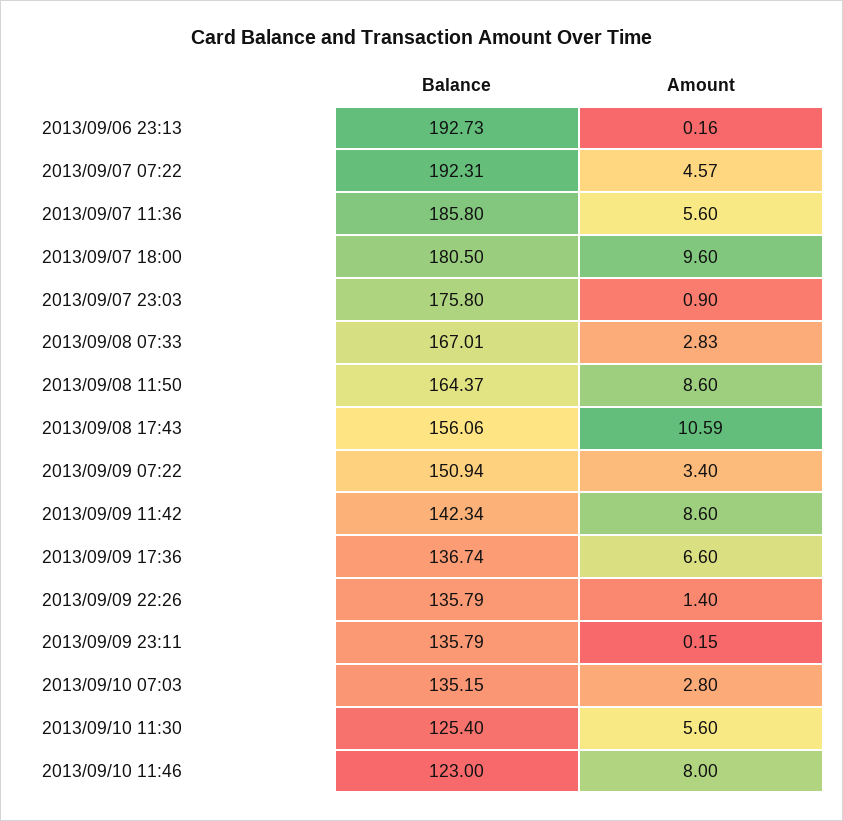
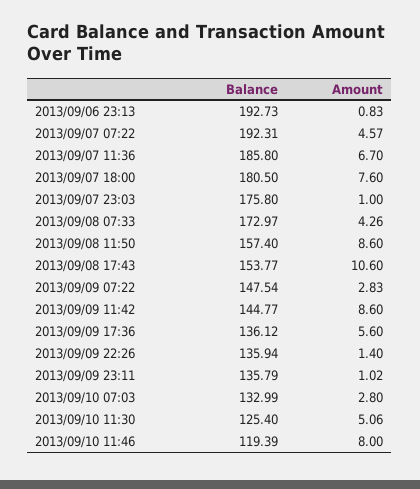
  {
    "Balance": {
      "2013/09/06 23:13": 192.73,
      "2013/09/07 07:22": 192.31,
      "2013/09/07 11:36": 185.8,
      "2013/09/07 18:00": 180.5,
      "2013/09/07 23:03": 175.8,
-     "2013/09/08 07:33": 167.01,
+     "2013/09/08 07:33": 172.97,
-     "2013/09/08 11:50": 164.37,
+     "2013/09/08 11:50": 157.4,
-     "2013/09/08 17:43": 156.06,
+     "2013/09/08 17:43": 153.77,
-     "2013/09/09 07:22": 150.94,
+     "2013/09/09 07:22": 147.54,
-     "2013/09/09 11:42": 142.34,
+     "2013/09/09 11:42": 144.77,
-     "2013/09/09 17:36": 136.74,
+     "2013/09/09 17:36": 136.12,
-     "2013/09/09 22:26": 135.79,
+     "2013/09/09 22:26": 135.94,
      "2013/09/09 23:11": 135.79,
-     "2013/09/10 07:03": 135.15,
+     "2013/09/10 07:03": 132.99,
      "2013/09/10 11:30": 125.4,
-     "2013/09/10 11:46": 123
+     "2013/09/10 11:46": 119.39
    },
    "Amount": {
-     "2013/09/06 23:13": 0.16,
+     "2013/09/06 23:13": 0.83,
      "2013/09/07 07:22": 4.57,
-     "2013/09/07 11:36": 5.6,
+     "2013/09/07 11:36": 6.7,
-     "2013/09/07 18:00": 9.6,
+     "2013/09/07 18:00": 7.6,
-     "2013/09/07 23:03": 0.9,
+     "2013/09/07 23:03": 1,
-     "2013/09/08 07:33": 2.83,
+     "2013/09/08 07:33": 4.26,
      "2013/09/08 11:50": 8.6,
-     "2013/09/08 17:43": 10.59,
+     "2013/09/08 17:43": 10.6,
-     "2013/09/09 07:22": 3.4,
+     "2013/09/09 07:22": 2.83,
      "2013/09/09 11:42": 8.6,
-     "2013/09/09 17:36": 6.6,
+     "2013/09/09 17:36": 5.6,
      "2013/09/09 22:26": 1.4,
-     "2013/09/09 23:11": 0.15,
+     "2013/09/09 23:11": 1.02,
      "2013/09/10 07:03": 2.8,
-     "2013/09/10 11:30": 5.6,
+     "2013/09/10 11:30": 5.06,
      "2013/09/10 11:46": 8
    }
  }

